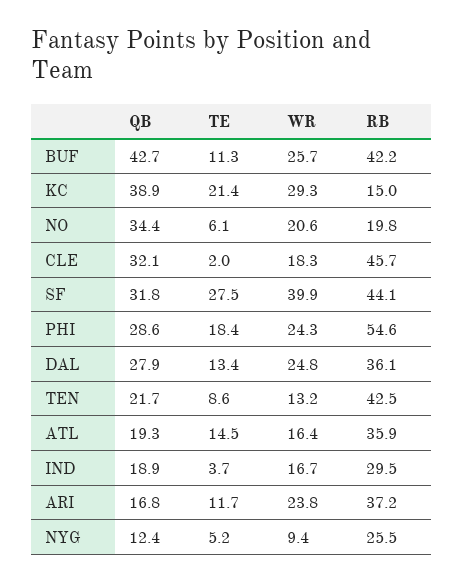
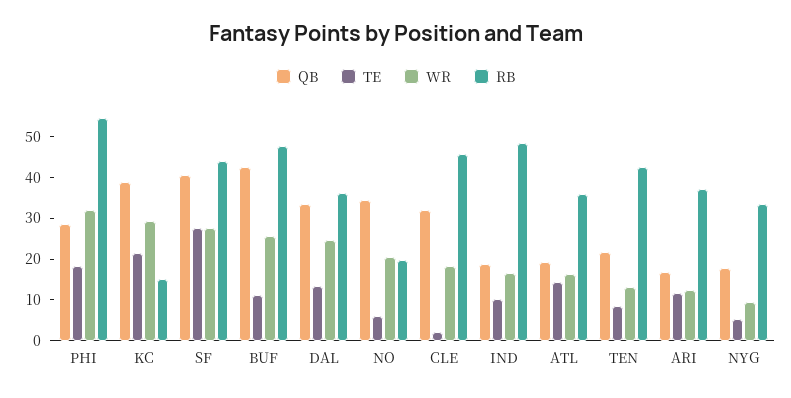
  {
    "QB": {
      "BUF": 42.7,
      "KC": 38.9,
      "NO": 34.4,
      "CLE": 32.1,
-     "SF": 31.8,
+     "SF": 40,
      "PHI": 28.6,
-     "DAL": 27.9,
+     "DAL": 34,
      "TEN": 21.7,
      "ATL": 19.3,
      "IND": 18.9,
      "ARI": 16.8,
-     "NYG": 12.4
+     "NYG": 18
    },
    "TE": {
      "BUF": 11.3,
      "KC": 21.4,
      "NO": 6.1,
      "CLE": 2,
      "SF": 27.5,
      "PHI": 18.4,
      "DAL": 13.4,
      "TEN": 8.6,
      "ATL": 14.5,
-     "IND": 3.7,
+     "IND": 10,
      "ARI": 11.7,
      "NYG": 5.2
    },
    "WR": {
      "BUF": 25.7,
      "KC": 29.3,
      "NO": 20.6,
      "CLE": 18.3,
-     "SF": 39.9,
+     "SF": 28,
-     "PHI": 24.3,
+     "PHI": 32,
      "DAL": 24.8,
      "TEN": 13.2,
      "ATL": 16.4,
      "IND": 16.7,
-     "ARI": 23.8,
+     "ARI": 12,
      "NYG": 9.4
    },
    "RB": {
-     "BUF": 42.2,
+     "BUF": 48,
      "KC": 15,
      "NO": 19.8,
      "CLE": 45.7,
      "SF": 44.1,
      "PHI": 54.6,
      "DAL": 36.1,
      "TEN": 42.5,
      "ATL": 35.9,
-     "IND": 29.5,
+     "IND": 48,
      "ARI": 37.2,
-     "NYG": 25.5
+     "NYG": 34
    }
  }

